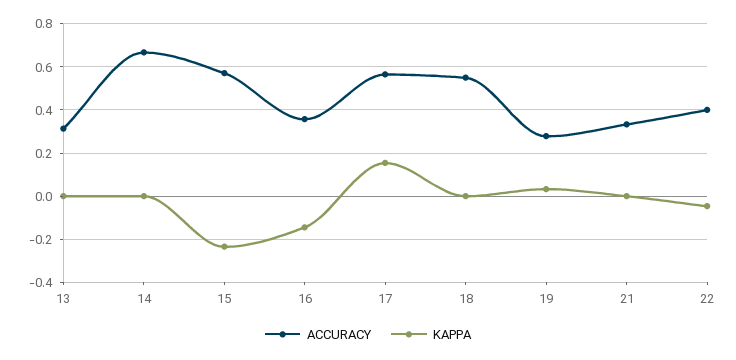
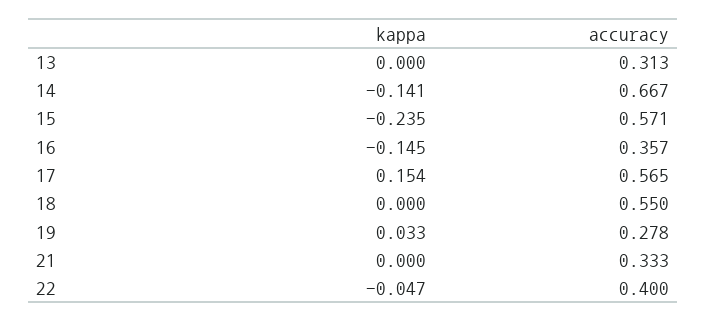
  {
    "ACCURACY": {
      "13": 0.313,
      "14": 0.667,
      "15": 0.571,
      "16": 0.357,
      "17": 0.565,
      "18": 0.55,
      "19": 0.278,
      "21": 0.333,
      "22": 0.4
    },
    "KAPPA": {
      "13": 0,
-     "14": 0,
+     "14": -0.141,
      "15": -0.235,
      "16": -0.145,
      "17": 0.154,
      "18": 0,
      "19": 0.033,
      "21": 0,
      "22": -0.047
    }
  }

